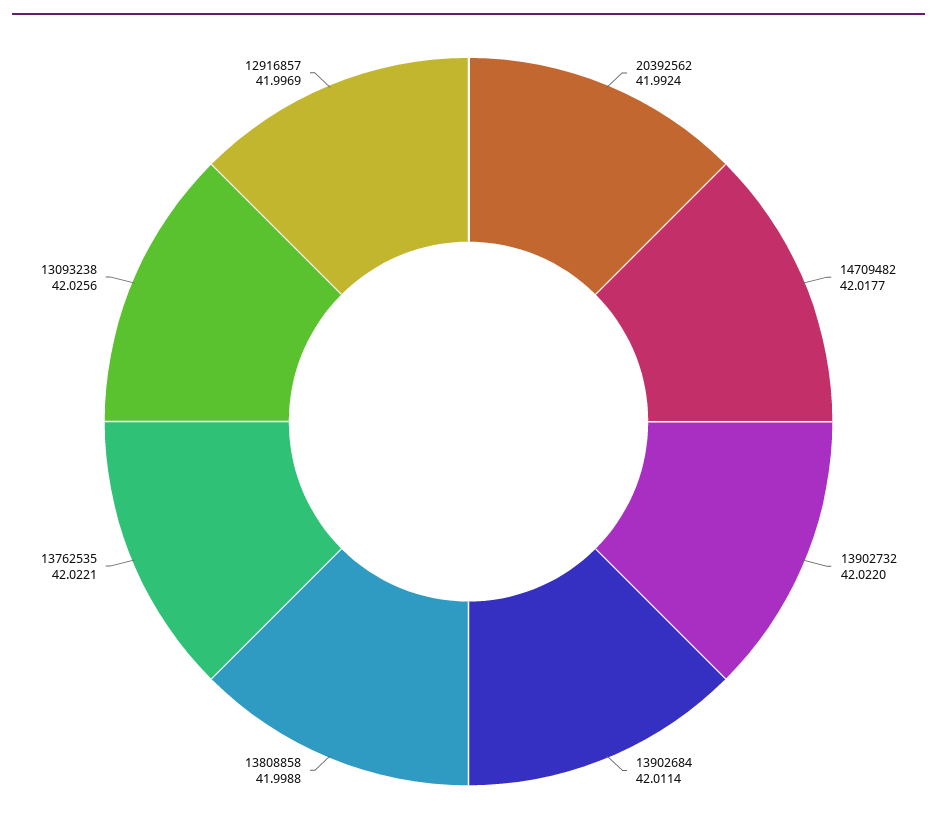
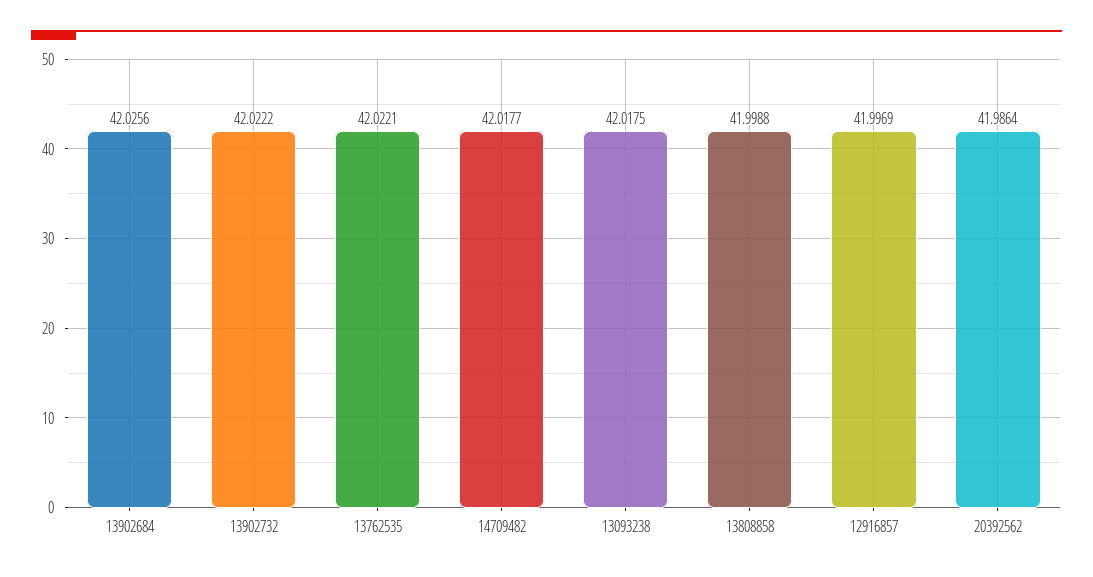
  {
-   "20392562": 41.9924,
+   "20392562": 41.9864,
    "14709482": 42.0177,
-   "13902732": 42.022,
+   "13902732": 42.0222,
-   "13902684": 42.0114,
+   "13902684": 42.0256,
    "13808858": 41.9988,
    "13762535": 42.0221,
-   "13093238": 42.0256,
+   "13093238": 42.0175,
    "12916857": 41.9969
  }

